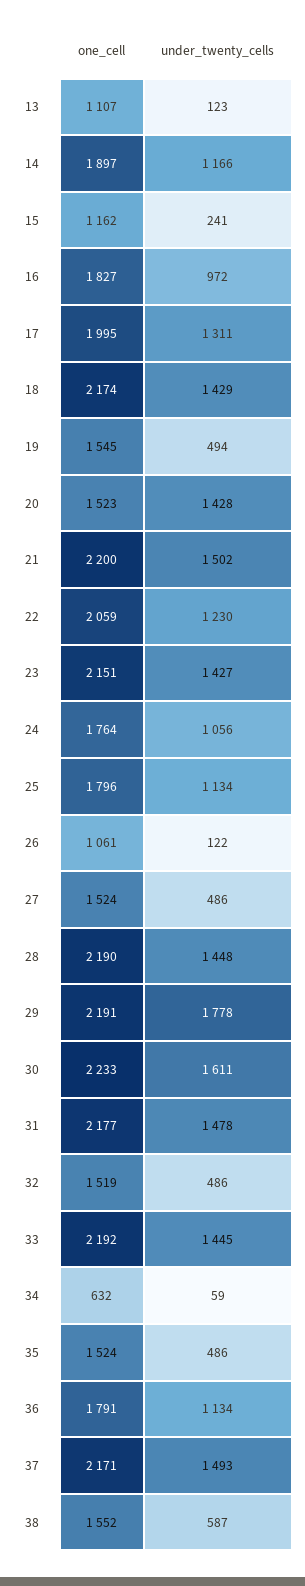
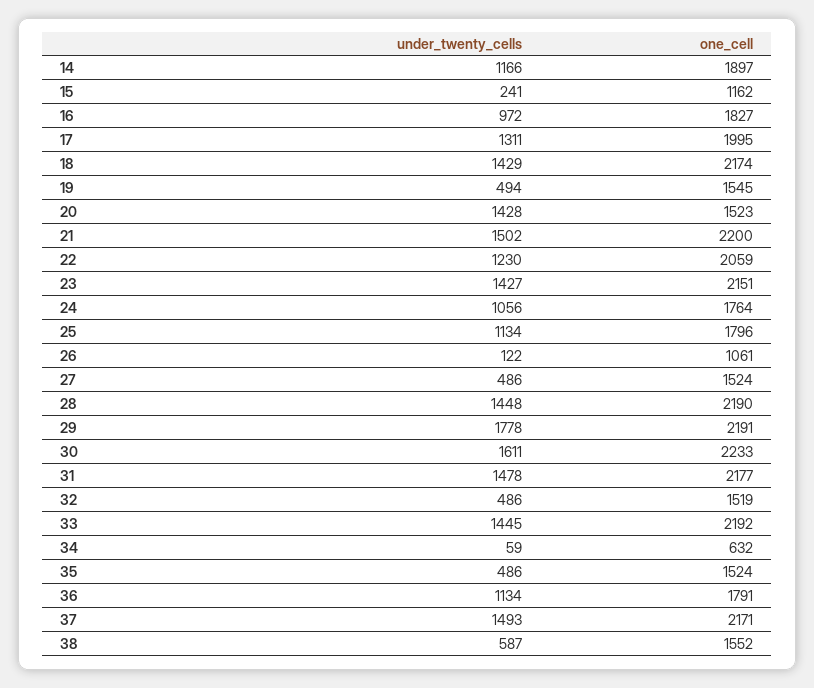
  {
    "one_cell": {
-     "13": 1107,
      "14": 1897,
      "15": 1162,
      "16": 1827,
      "17": 1995,
      "18": 2174,
      "19": 1545,
      "20": 1523,
      "21": 2200,
      "22": 2059,
      "23": 2151,
      "24": 1764,
      "25": 1796,
      "26": 1061,
      "27": 1524,
      "28": 2190,
      "29": 2191,
      "30": 2233,
      "31": 2177,
      "32": 1519,
      "33": 2192,
      "34": 632,
      "35": 1524,
      "36": 1791,
      "37": 2171,
      "38": 1552
    },
    "under_twenty_cells": {
-     "13": 123,
      "14": 1166,
      "15": 241,
      "16": 972,
      "17": 1311,
      "18": 1429,
      "19": 494,
      "20": 1428,
      "21": 1502,
      "22": 1230,
      "23": 1427,
      "24": 1056,
      "25": 1134,
      "26": 122,
      "27": 486,
      "28": 1448,
      "29": 1778,
      "30": 1611,
      "31": 1478,
      "32": 486,
      "33": 1445,
      "34": 59,
      "35": 486,
      "36": 1134,
      "37": 1493,
      "38": 587
    }
  }

